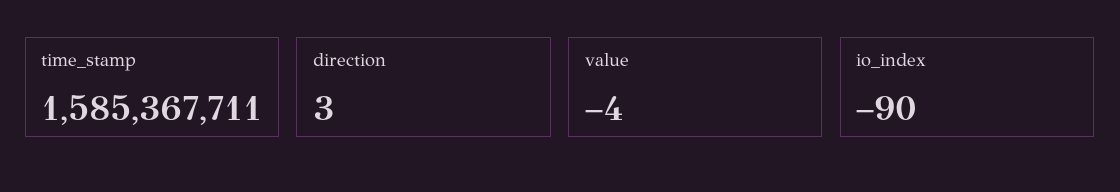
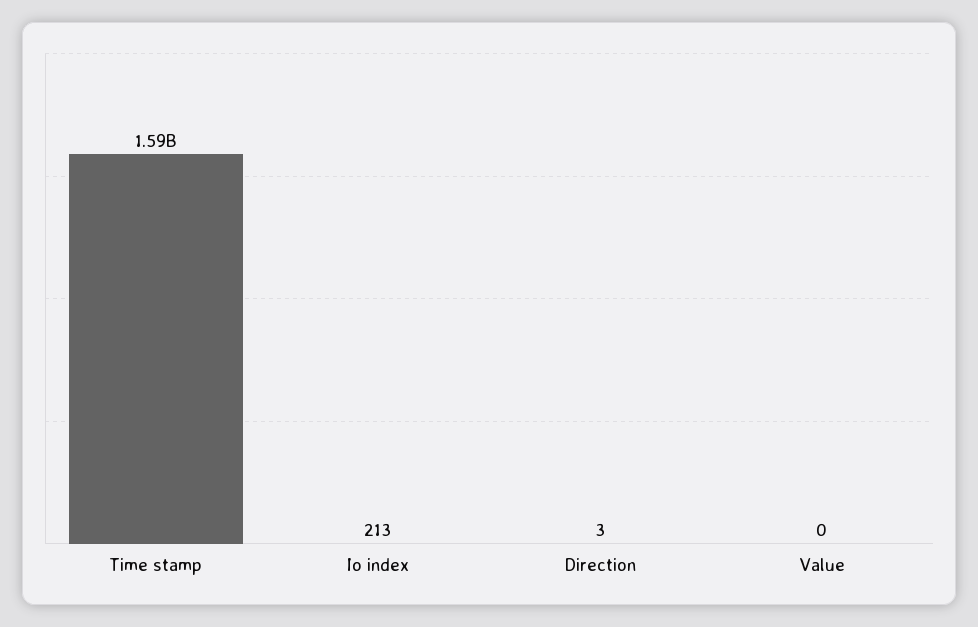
  {
    "time_stamp": 1585367711,
    "direction": 3,
-   "value": -4,
+   "value": 0,
-   "io_index": -90
+   "io_index": 213
  }

